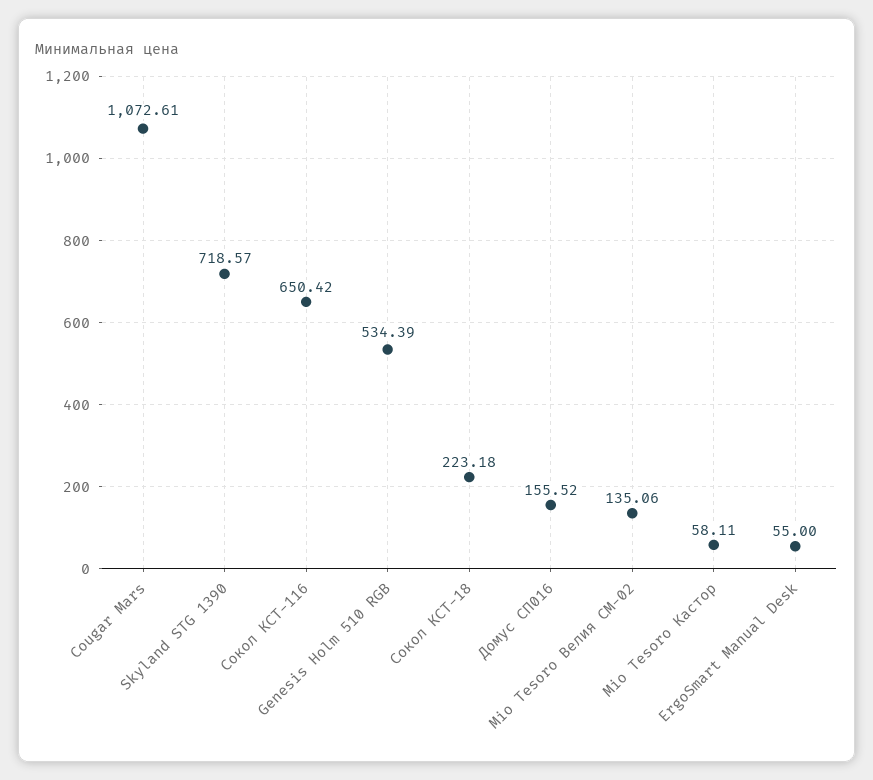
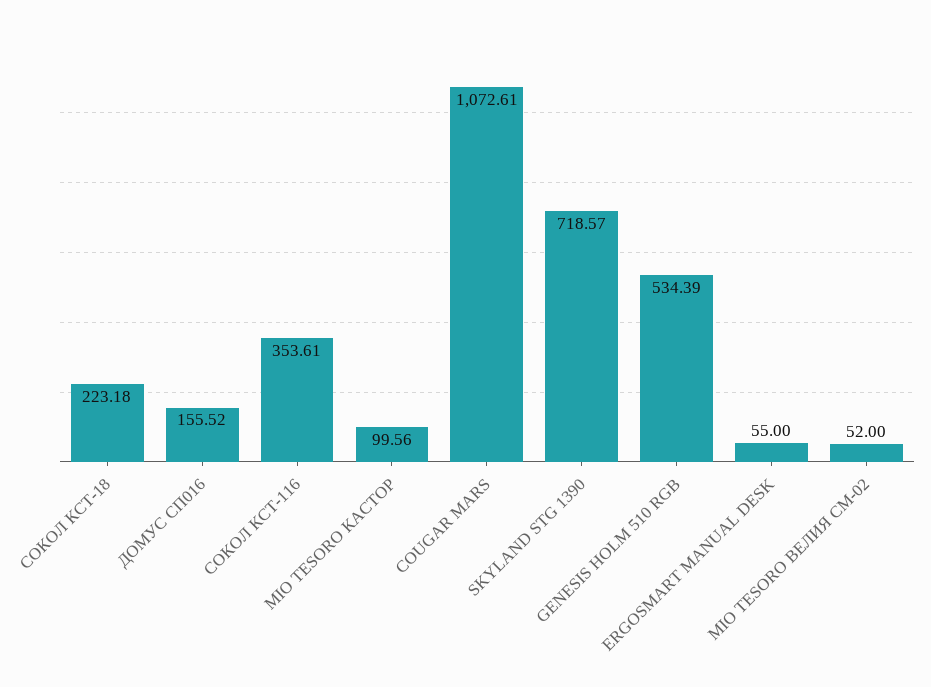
  {
    "Cougar Mars": 1072.61,
    "Skyland STG 1390": 718.57,
-   "Сокол КСТ-116": 650.42,
+   "Сокол КСТ-116": 353.61,
    "Genesis Holm 510 RGB": 534.39,
    "Сокол КСТ-18": 223.18,
    "Домус СП016": 155.52,
-   "Mio Tesoro Велия СМ-02": 135.06,
+   "Mio Tesoro Велия СМ-02": 52,
-   "Mio Tesoro Кастор": 58.11,
+   "Mio Tesoro Кастор": 99.56,
    "ErgoSmart Manual Desk": 55
  }

